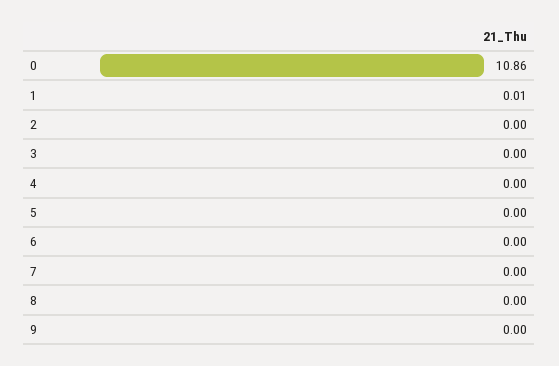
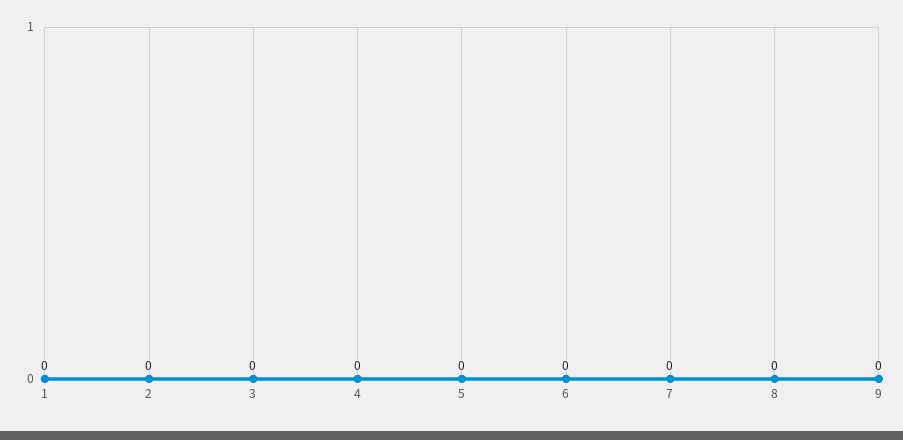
  {
-   "0": 10.86,
-   "1": 0.01,
+   "1": 0,
    "2": 0,
    "3": 0,
    "4": 0,
    "5": 0,
    "6": 0,
    "7": 0,
    "8": 0,
    "9": 0
  }

